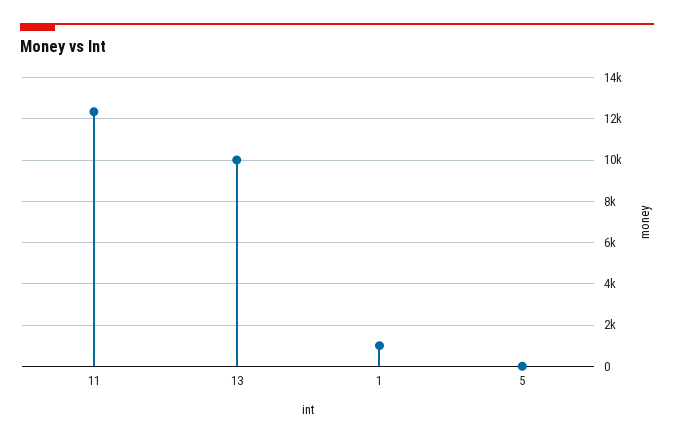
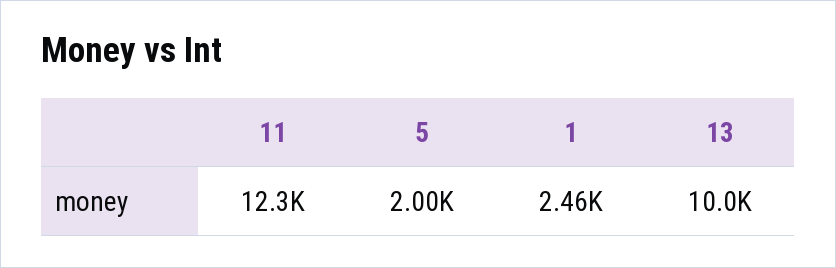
  {
    "11": 12300,
    "13": 10000,
-   "1": 1000,
+   "1": 2460,
-   "5": 0
+   "5": 2000
  }

